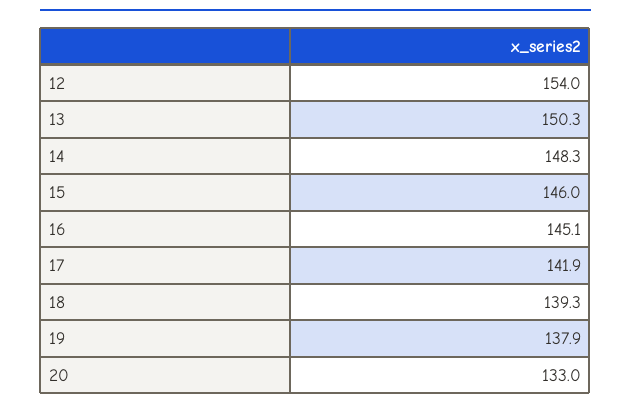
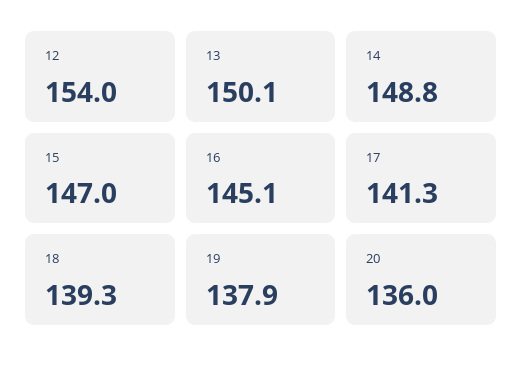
  {
    "12": 154,
-   "13": 150.3,
+   "13": 150.1,
-   "14": 148.3,
+   "14": 148.8,
-   "15": 146,
+   "15": 147,
    "16": 145.1,
-   "17": 141.9,
+   "17": 141.3,
    "18": 139.3,
    "19": 137.9,
-   "20": 133
+   "20": 136
  }

